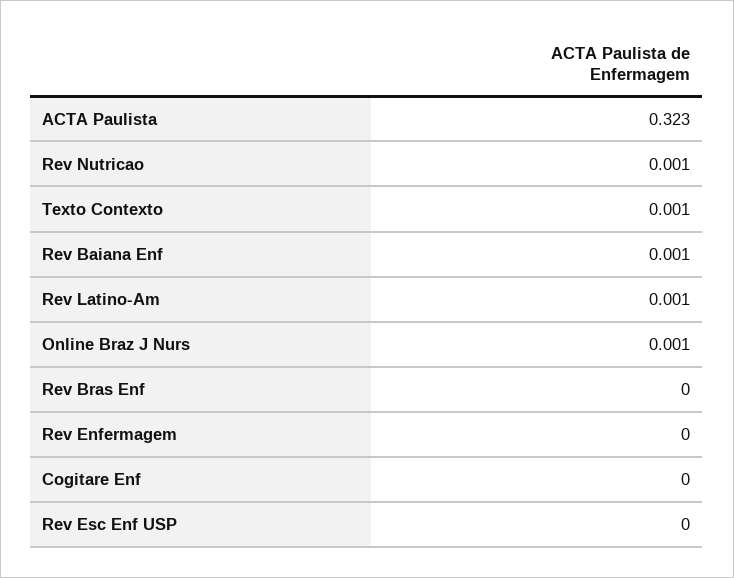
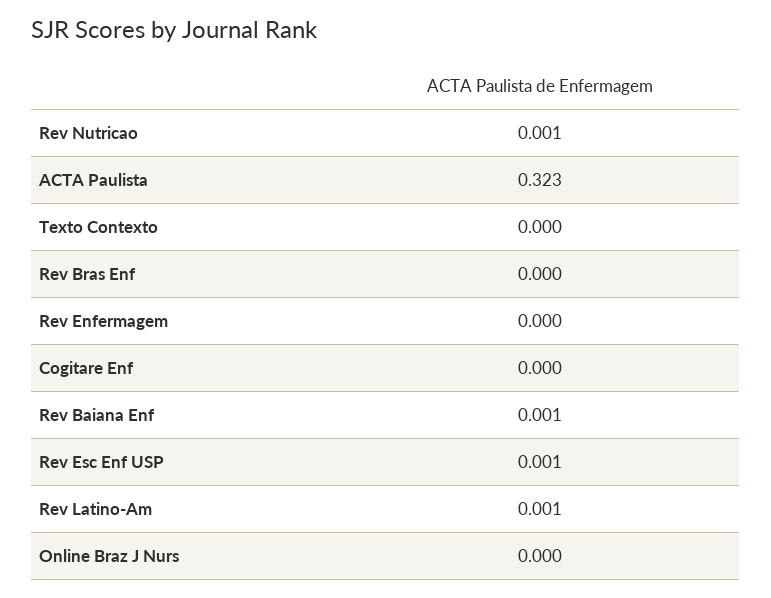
  {
    "ACTA Paulista": 0.323,
    "Rev Nutricao": 0.001,
-   "Texto Contexto": 0.001,
+   "Texto Contexto": 0,
    "Rev Baiana Enf": 0.001,
    "Rev Latino-Am": 0.001,
-   "Online Braz J Nurs": 0.001,
+   "Online Braz J Nurs": 0,
    "Rev Bras Enf": 0,
    "Rev Enfermagem": 0,
    "Cogitare Enf": 0,
-   "Rev Esc Enf USP": 0
+   "Rev Esc Enf USP": 0.001
  }

